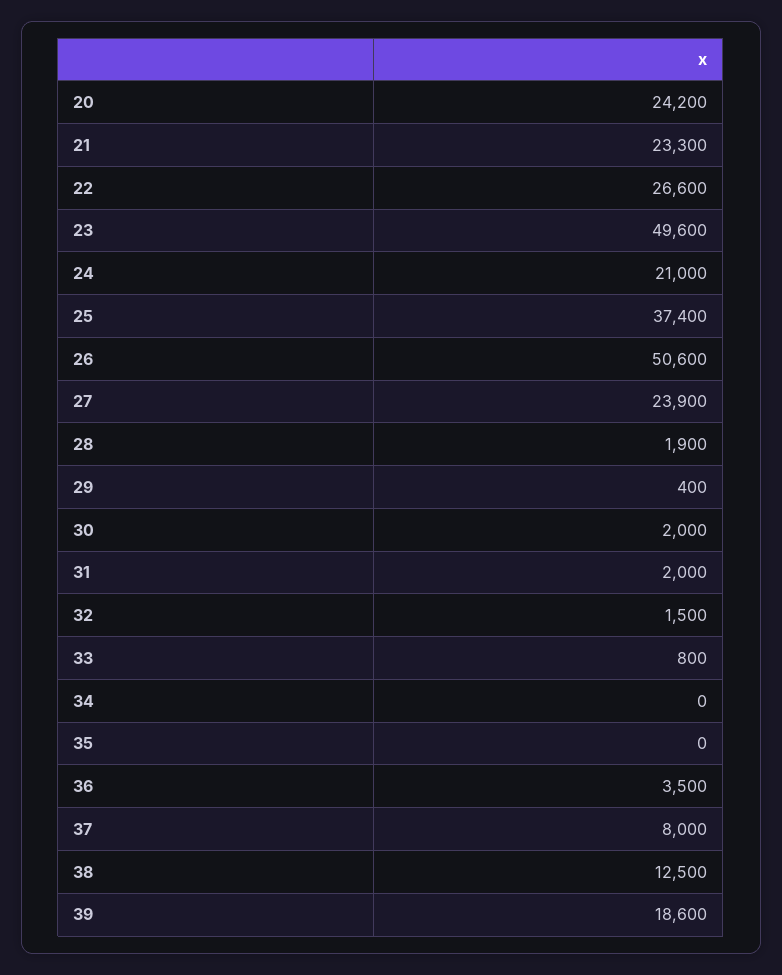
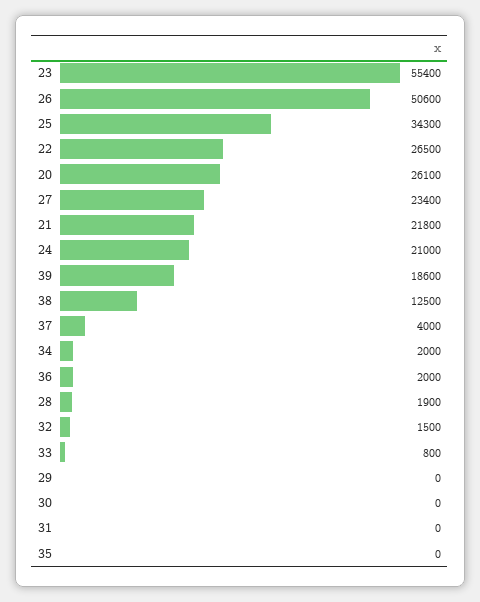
  {
-   "20": 24200,
+   "20": 26100,
-   "21": 23300,
+   "21": 21800,
-   "22": 26600,
+   "22": 26500,
-   "23": 49600,
+   "23": 55400,
    "24": 21000,
-   "25": 37400,
+   "25": 34300,
    "26": 50600,
-   "27": 23900,
+   "27": 23400,
    "28": 1900,
-   "29": 400,
+   "29": 0,
-   "30": 2000,
+   "30": 0,
-   "31": 2000,
+   "31": 0,
    "32": 1500,
    "33": 800,
-   "34": 0,
+   "34": 2000,
    "35": 0,
-   "36": 3500,
+   "36": 2000,
-   "37": 8000,
+   "37": 4000,
    "38": 12500,
    "39": 18600
  }

